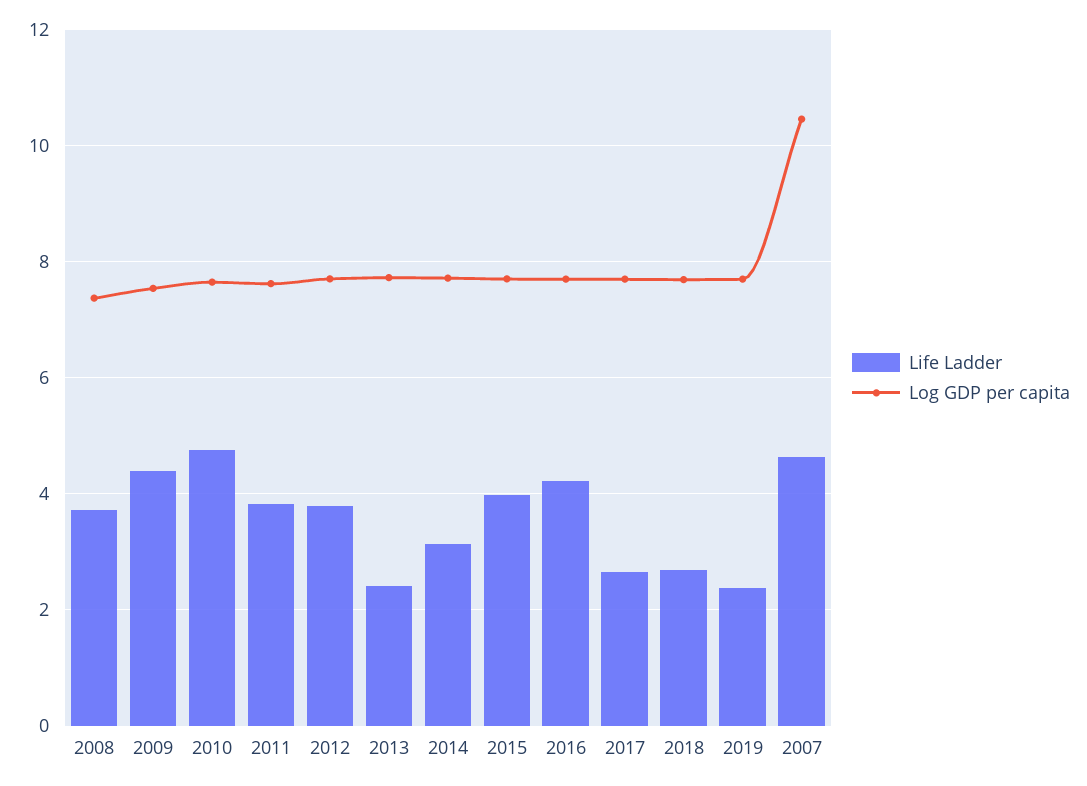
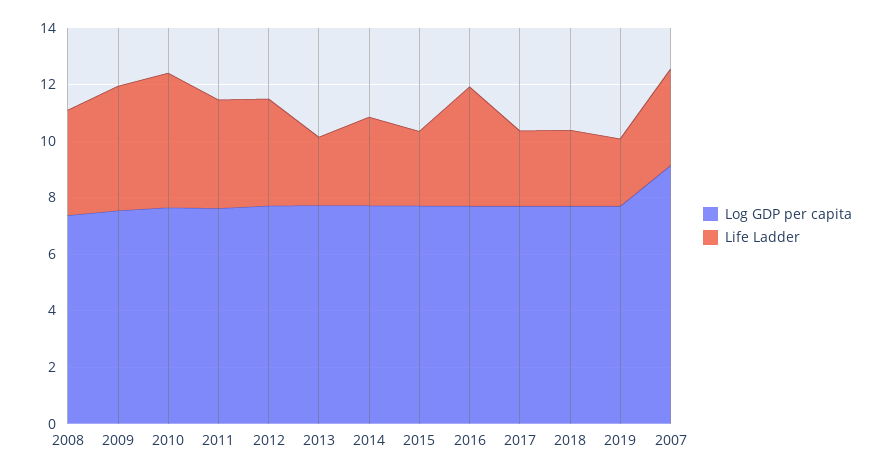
  {
    "Life Ladder": {
      "2008": 3.8,
      "2009": 4.4,
      "2010": 4.8,
      "2011": 3.8,
      "2012": 3.8,
      "2013": 2.4,
      "2014": 3.2,
-     "2015": 4,
+     "2015": 2.5,
      "2016": 4.2,
      "2017": 2.6,
      "2018": 2.6,
      "2019": 2.4,
-     "2007": 4.6
+     "2007": 3.5
    },
    "Log GDP per capita": {
      "2008": 7.4,
      "2009": 7.6,
      "2010": 7.6,
      "2011": 7.6,
      "2012": 7.8,
      "2013": 7.8,
      "2014": 7.8,
      "2015": 7.8,
      "2016": 7.6,
      "2017": 7.6,
      "2018": 7.6,
      "2019": 7.6,
-     "2007": 10.4
+     "2007": 9
    }
  }

